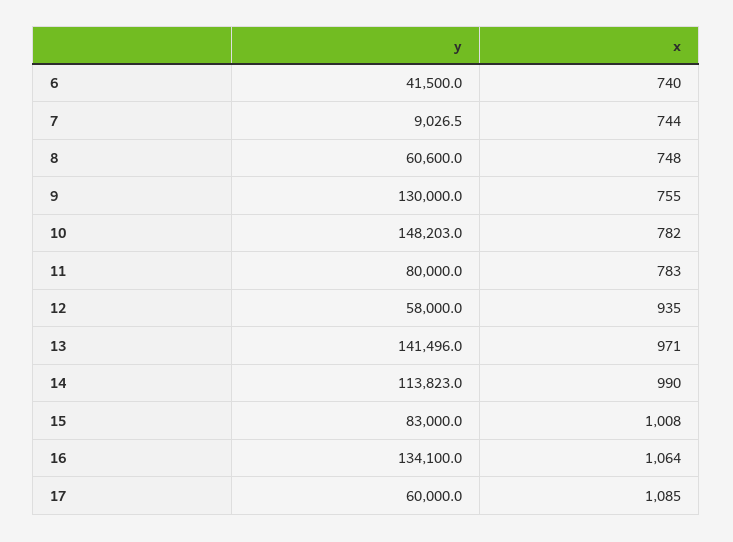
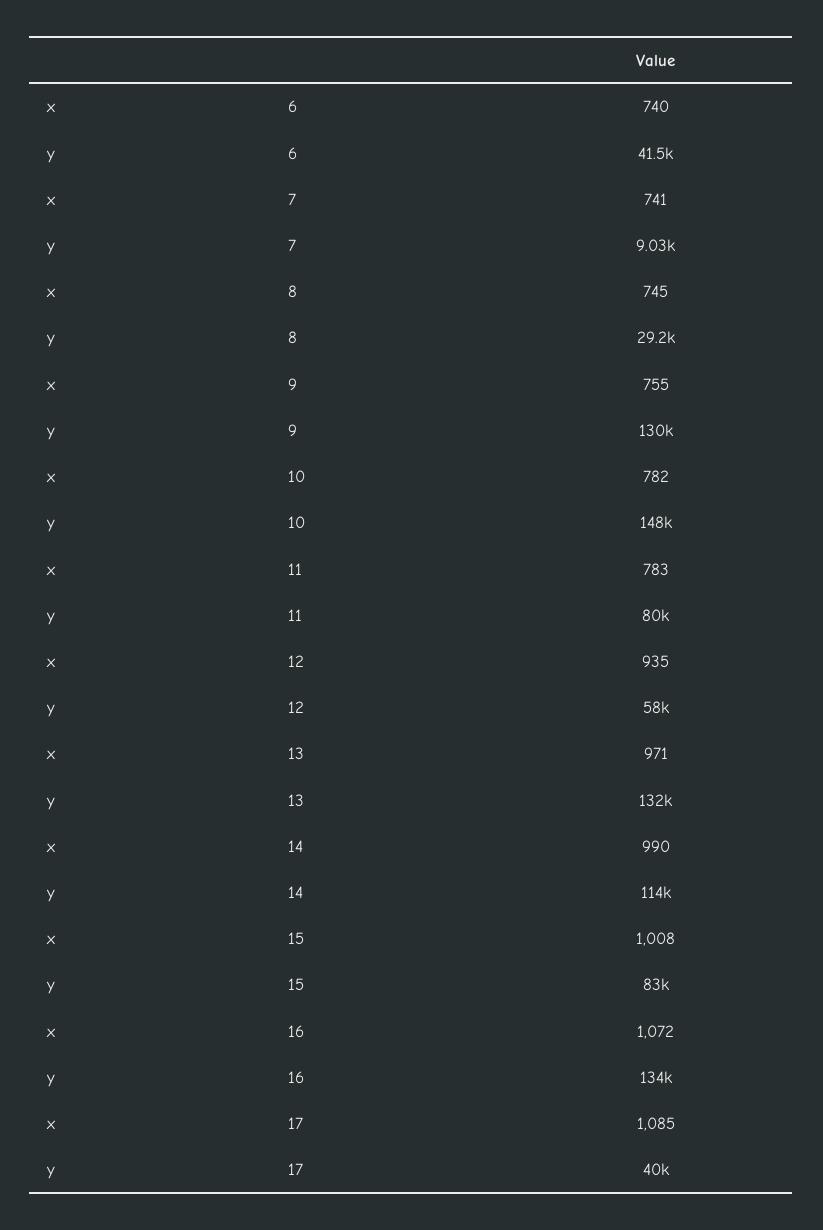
  {
    "y": {
      "6": 41500,
      "7": 9026.5,
-     "8": 60600,
+     "8": 29200,
      "9": 130000,
      "10": 148203,
      "11": 80000,
      "12": 58000,
-     "13": 141496,
+     "13": 132000,
      "14": 113823,
      "15": 83000,
      "16": 134100,
-     "17": 60000
+     "17": 40000
    },
    "x": {
      "6": 740,
-     "7": 744,
+     "7": 741,
-     "8": 748,
+     "8": 745,
      "9": 755,
      "10": 782,
      "11": 783,
      "12": 935,
      "13": 971,
      "14": 990,
      "15": 1008,
-     "16": 1064,
+     "16": 1072,
      "17": 1085
    }
  }

